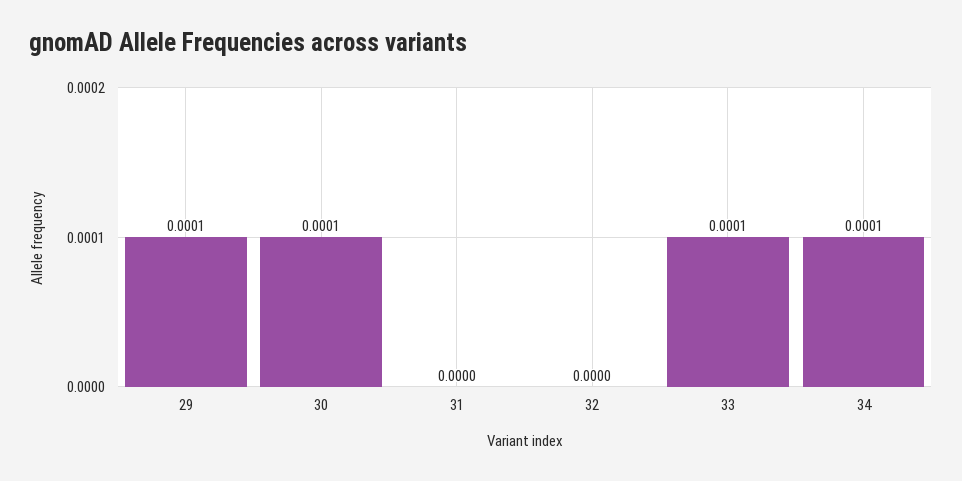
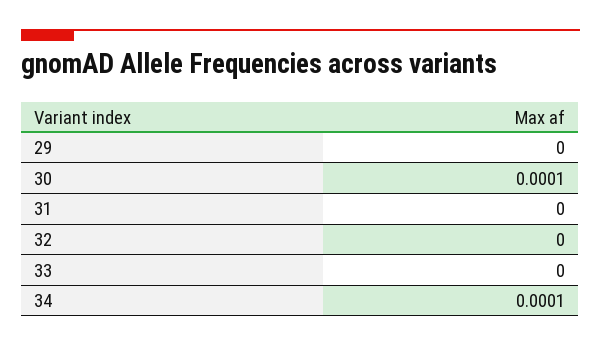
  {
-   "29": 0.0001,
+   "29": 0,
    "30": 0.0001,
    "31": 0,
    "32": 0,
-   "33": 0.0001,
+   "33": 0,
    "34": 0.0001
  }

